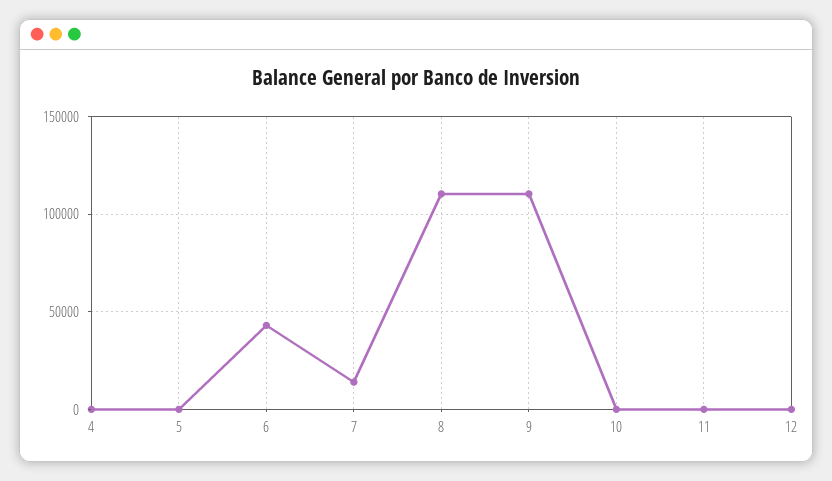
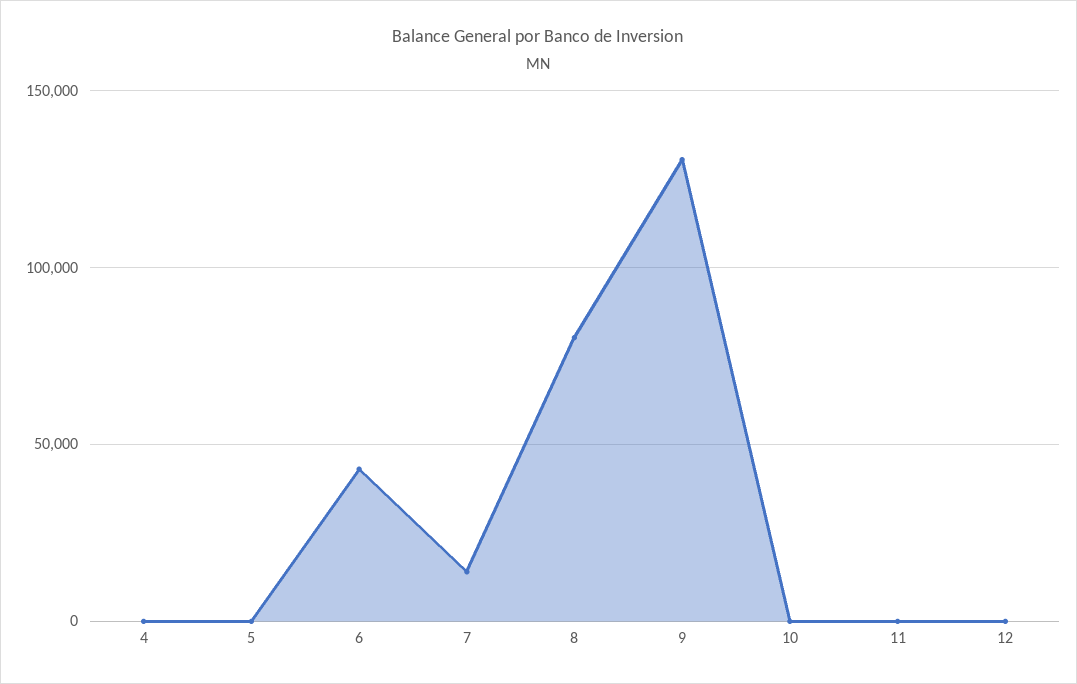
  {
    "4": 0,
    "5": 0,
    "6": 45000,
    "7": 15000,
-   "8": 110000,
+   "8": 80000,
-   "9": 110000,
+   "9": 130000,
    "10": 0,
    "11": 0,
    "12": 0
  }

